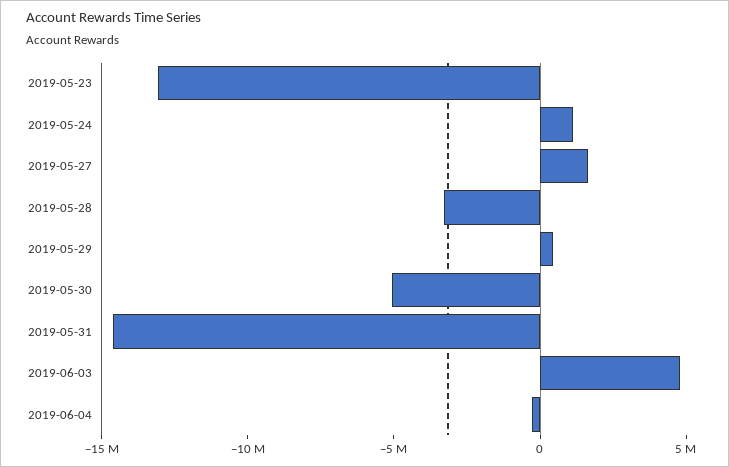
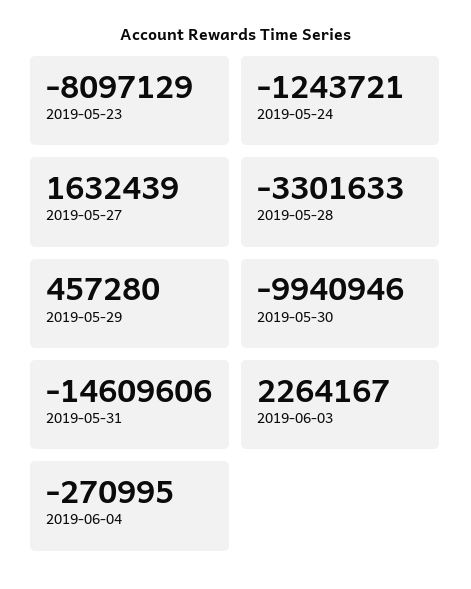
  {
-   "2019-05-23": -13000000,
+   "2019-05-23": -8097129,
-   "2019-05-24": 1000000,
+   "2019-05-24": -1243721,
    "2019-05-27": 1632439,
    "2019-05-28": -3301633,
    "2019-05-29": 457280,
-   "2019-05-30": -5000000,
+   "2019-05-30": -9940946,
    "2019-05-31": -14609606,
-   "2019-06-03": 5000000,
+   "2019-06-03": 2264167,
    "2019-06-04": -270995
  }

